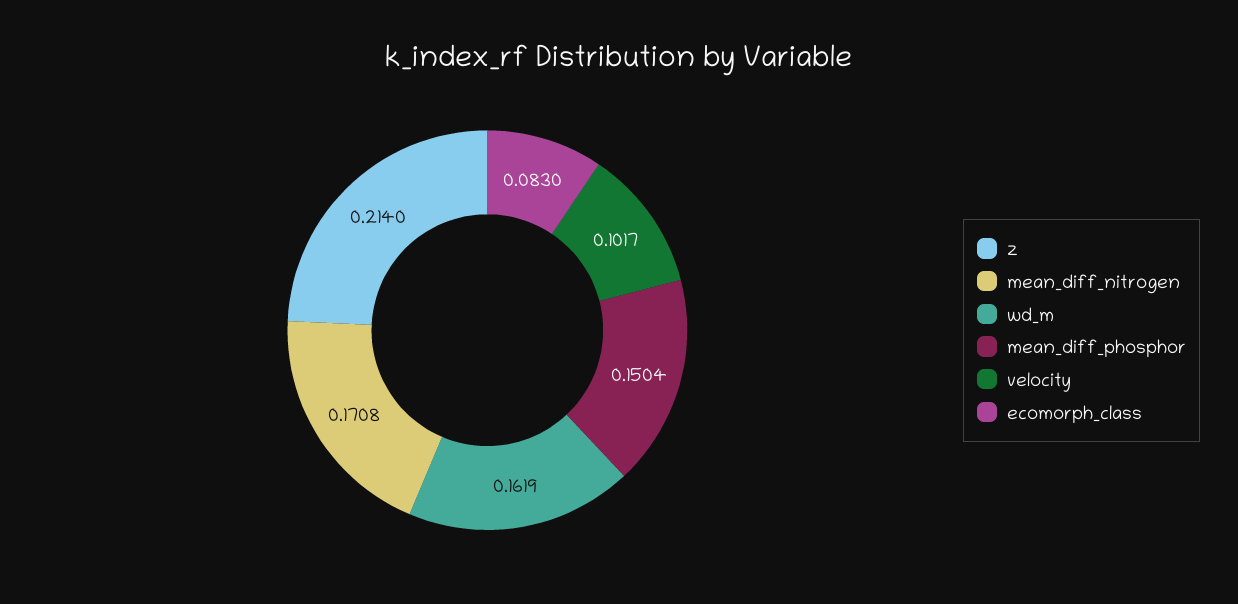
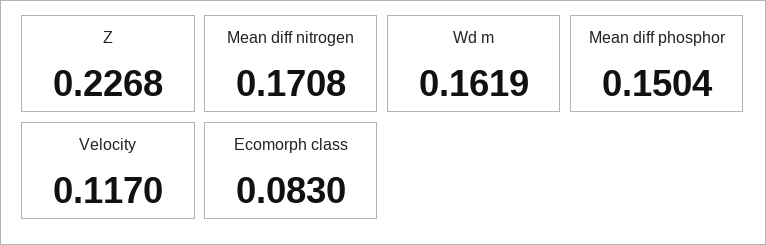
  {
-   "z": 0.214,
+   "z": 0.2268,
    "mean_diff_nitrogen": 0.1708,
    "wd_m": 0.1619,
    "mean_diff_phosphor": 0.1504,
-   "velocity": 0.1017,
+   "velocity": 0.117,
    "ecomorph_class": 0.083
  }

